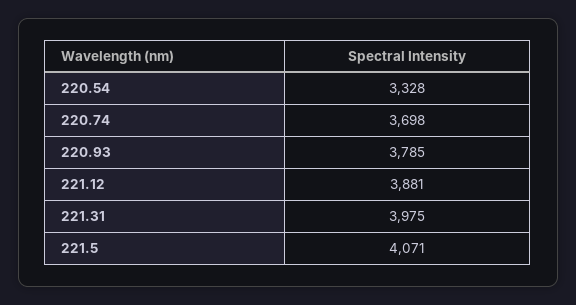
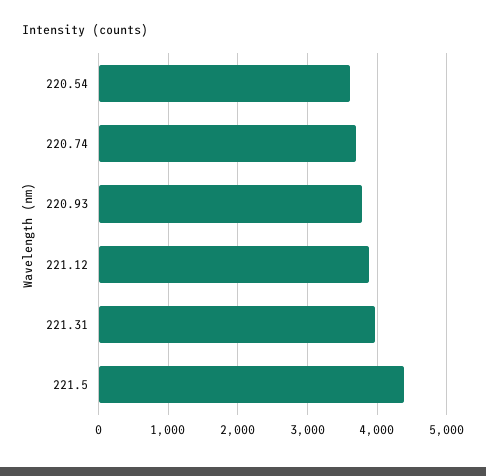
  {
-   "220.54": 3328,
+   "220.54": 3600,
    "220.74": 3698,
    "220.93": 3785,
    "221.12": 3881,
    "221.31": 3975,
-   "221.5": 4071
+   "221.5": 4400
  }

